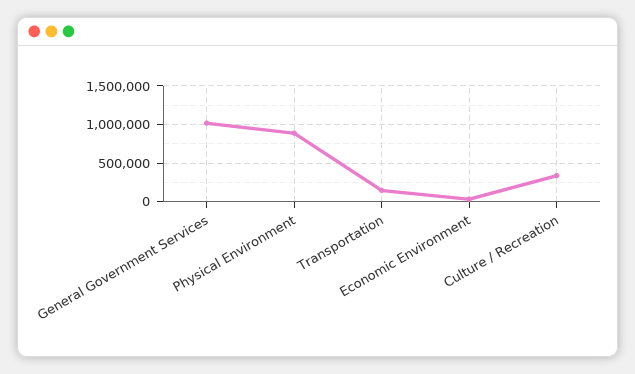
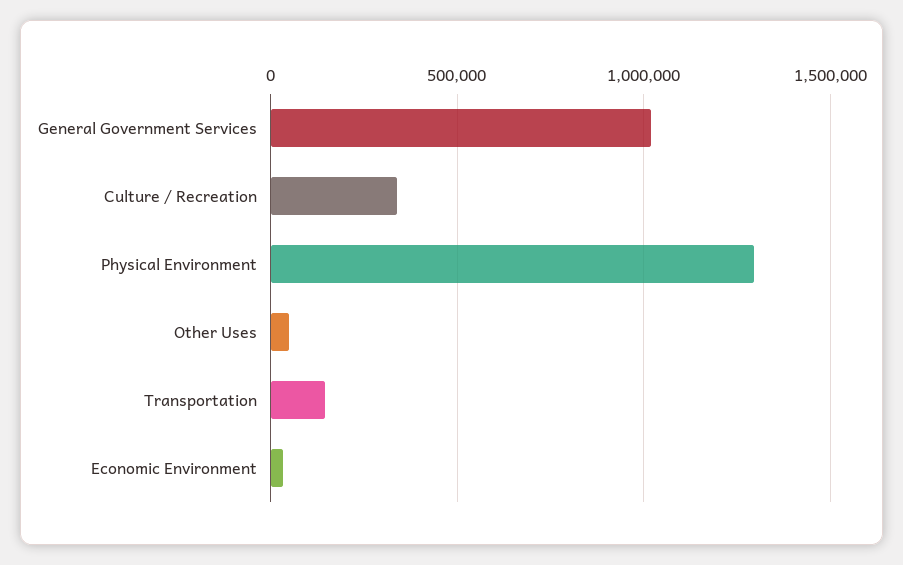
  {
    "General Government Services": 1000000,
-   "Physical Environment": 900000,
+   "Physical Environment": 1300000,
    "Transportation": 150000,
    "Economic Environment": 50000,
-   "Culture / Recreation": 350000
+   "Culture / Recreation": 350000,
+   "Other Uses": 50000
  }

